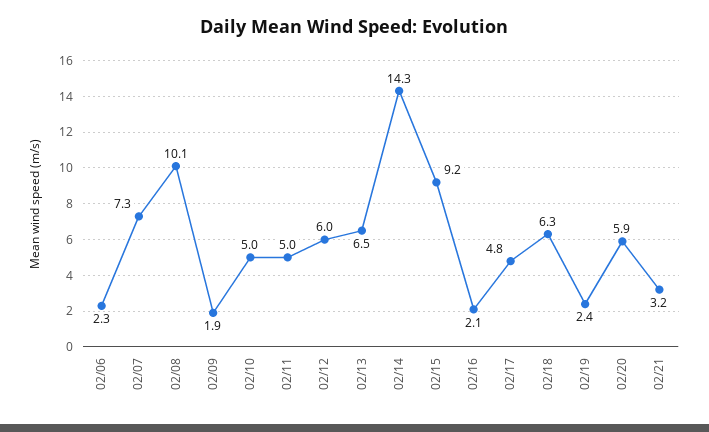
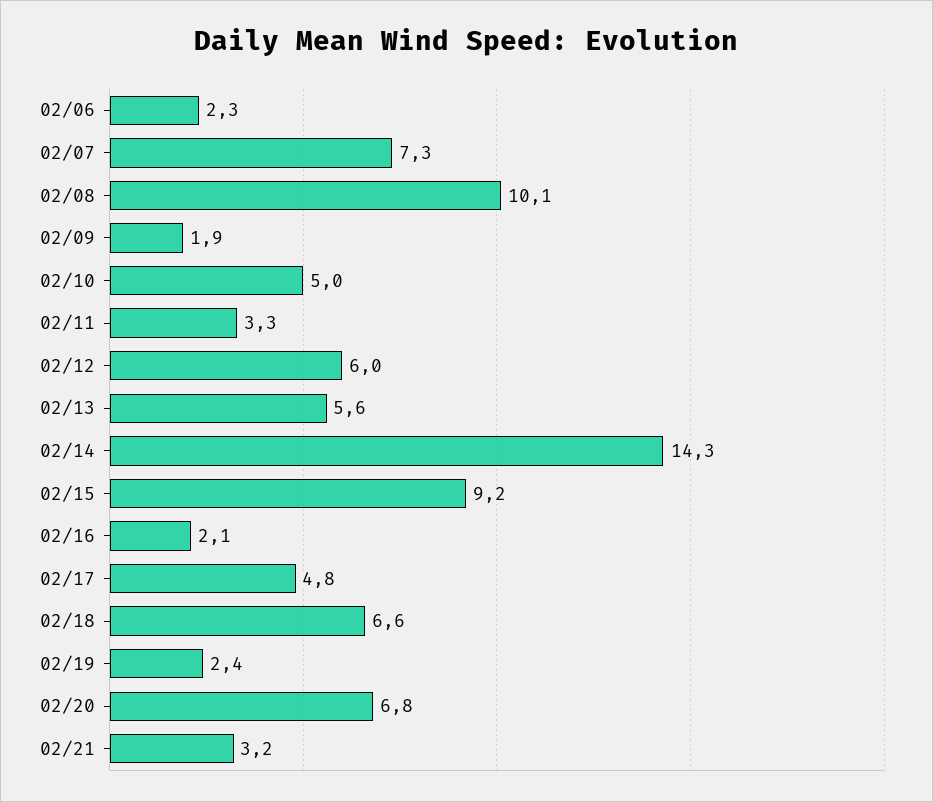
  {
    "02/06": 2.3,
    "02/07": 7.3,
    "02/08": 10.1,
    "02/09": 1.9,
    "02/10": 5,
-   "02/11": 5,
+   "02/11": 3.3,
    "02/12": 6,
-   "02/13": 6.5,
+   "02/13": 5.6,
    "02/14": 14.3,
    "02/15": 9.2,
    "02/16": 2.1,
    "02/17": 4.8,
-   "02/18": 6.3,
+   "02/18": 6.6,
    "02/19": 2.4,
-   "02/20": 5.9,
+   "02/20": 6.8,
    "02/21": 3.2
  }

